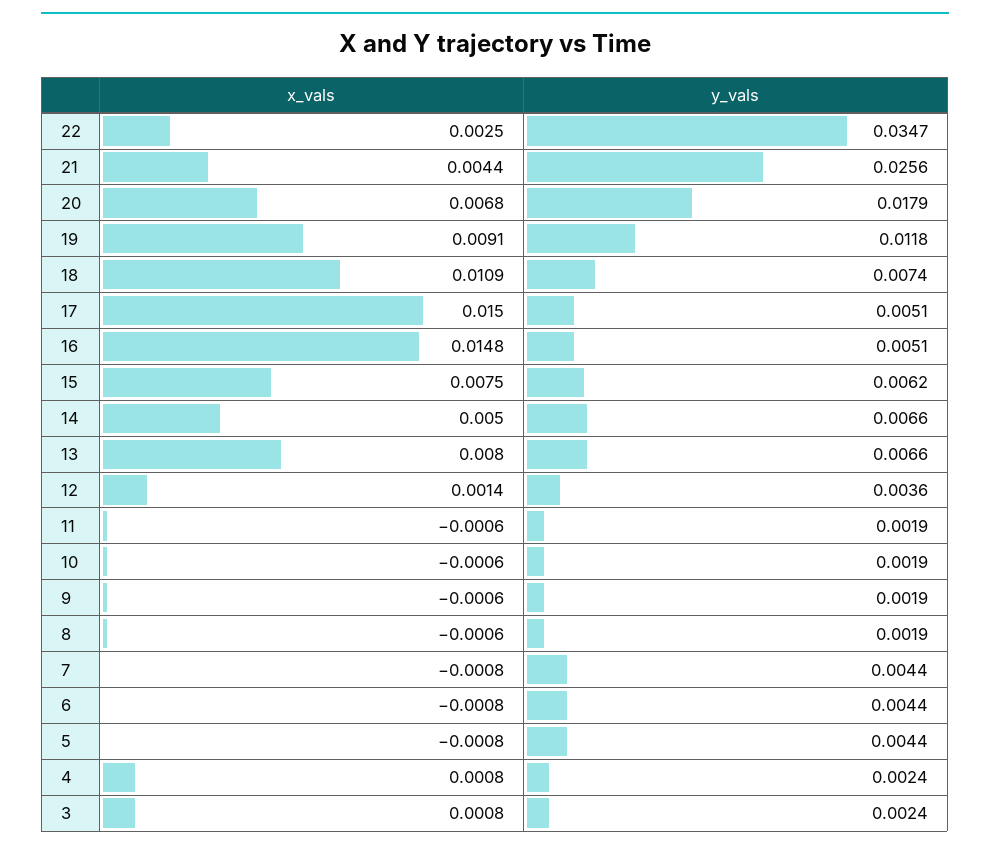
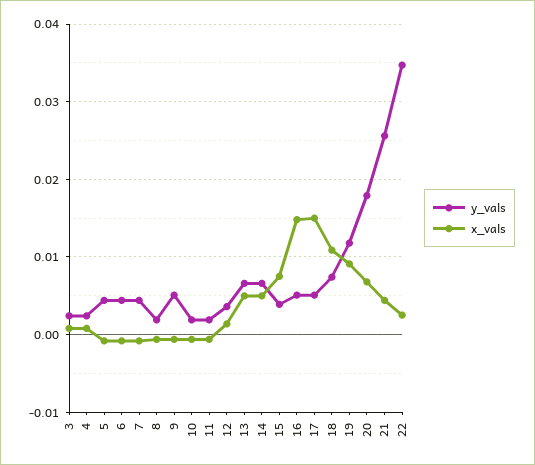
  {
    "x_vals": {
      "22": 0.0025,
      "21": 0.0044,
      "20": 0.0068,
      "19": 0.0091,
      "18": 0.0109,
      "17": 0.015,
      "16": 0.0148,
      "15": 0.0075,
      "14": 0.005,
-     "13": 0.008,
+     "13": 0.005,
      "12": 0.0014,
      "11": -0.0006,
      "10": -0.0006,
      "9": -0.0006,
      "8": -0.0006,
      "7": -0.0008,
      "6": -0.0008,
      "5": -0.0008,
      "4": 0.0008,
      "3": 0.0008
    },
    "y_vals": {
      "22": 0.0347,
      "21": 0.0256,
      "20": 0.0179,
      "19": 0.0118,
      "18": 0.0074,
      "17": 0.0051,
      "16": 0.0051,
-     "15": 0.0062,
+     "15": 0.004,
      "14": 0.0066,
      "13": 0.0066,
      "12": 0.0036,
      "11": 0.0019,
      "10": 0.0019,
-     "9": 0.0019,
+     "9": 0.005,
      "8": 0.0019,
      "7": 0.0044,
      "6": 0.0044,
      "5": 0.0044,
      "4": 0.0024,
      "3": 0.0024
    }
  }

